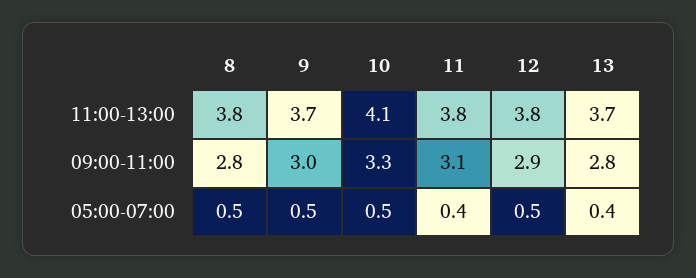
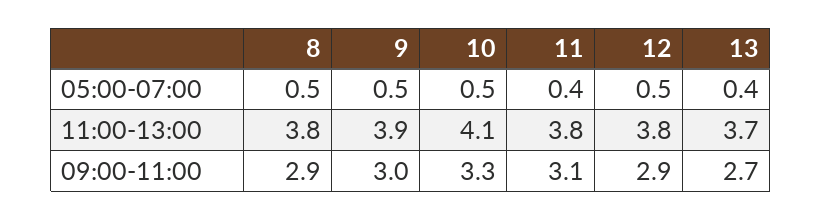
  {
    "8": {
      "11:00-13:00": 3.8,
-     "09:00-11:00": 2.8,
+     "09:00-11:00": 2.9,
      "05:00-07:00": 0.5
    },
    "9": {
-     "11:00-13:00": 3.7,
+     "11:00-13:00": 3.9,
      "09:00-11:00": 3,
      "05:00-07:00": 0.5
    },
    "10": {
      "11:00-13:00": 4.1,
      "09:00-11:00": 3.3,
      "05:00-07:00": 0.5
    },
    "11": {
      "11:00-13:00": 3.8,
      "09:00-11:00": 3.1,
      "05:00-07:00": 0.4
    },
    "12": {
      "11:00-13:00": 3.8,
      "09:00-11:00": 2.9,
      "05:00-07:00": 0.5
    },
    "13": {
      "11:00-13:00": 3.7,
-     "09:00-11:00": 2.8,
+     "09:00-11:00": 2.7,
      "05:00-07:00": 0.4
    }
  }

